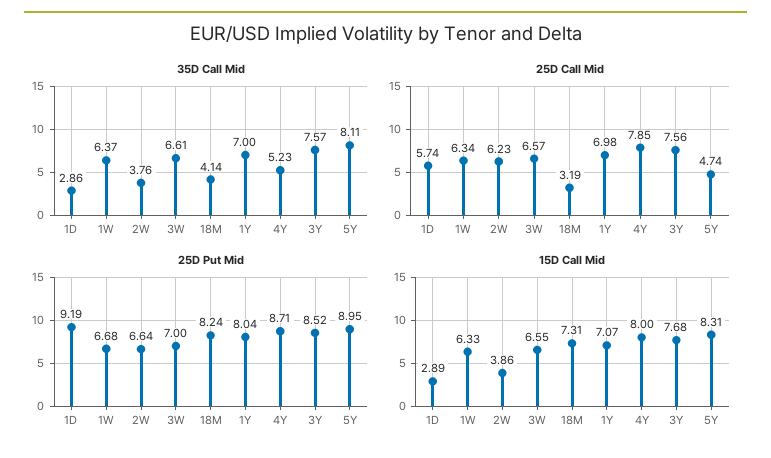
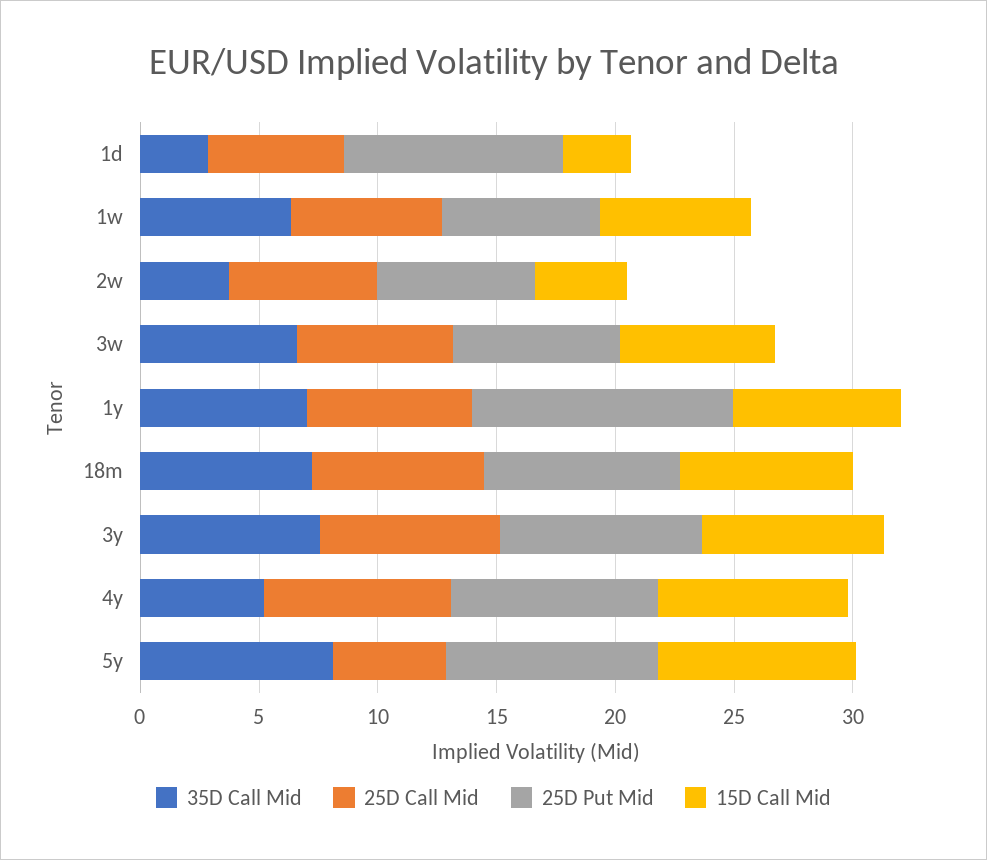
  {
    "35D Call Mid": {
      "1D": 2.86,
      "1W": 6.37,
      "2W": 3.76,
      "3W": 6.61,
-     "18M": 4.14,
+     "18M": 7,
      "1Y": 7,
      "4Y": 5.23,
      "3Y": 7.57,
      "5Y": 8.11
    },
    "25D Call Mid": {
      "1D": 5.74,
      "1W": 6.34,
      "2W": 6.23,
      "3W": 6.57,
-     "18M": 3.19,
+     "18M": 7,
      "1Y": 6.98,
      "4Y": 7.85,
      "3Y": 7.56,
      "5Y": 4.74
    },
    "25D Put Mid": {
      "1D": 9.19,
      "1W": 6.68,
      "2W": 6.64,
      "3W": 7,
      "18M": 8.24,
-     "1Y": 8.04,
+     "1Y": 11,
      "4Y": 8.71,
      "3Y": 8.52,
      "5Y": 8.95
    },
    "15D Call Mid": {
      "1D": 2.89,
      "1W": 6.33,
      "2W": 3.86,
      "3W": 6.55,
      "18M": 7.31,
      "1Y": 7.07,
      "4Y": 8,
      "3Y": 7.68,
      "5Y": 8.31
    }
  }

